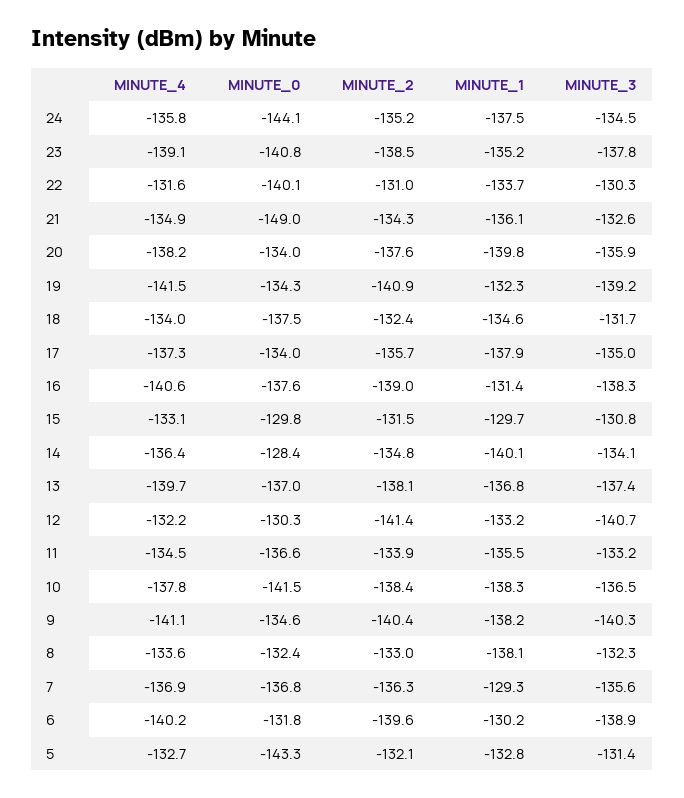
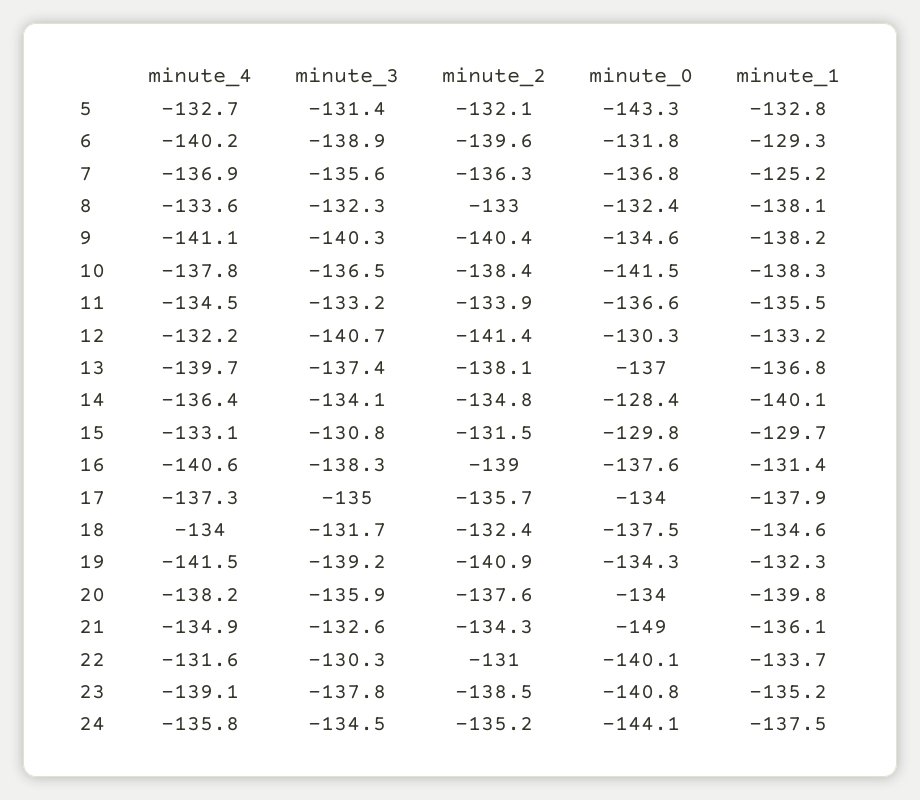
  {
    "MINUTE_4": {
      "24": -135.8,
      "23": -139.1,
      "22": -131.6,
      "21": -134.9,
      "20": -138.2,
      "19": -141.5,
      "18": -134,
      "17": -137.3,
      "16": -140.6,
      "15": -133.1,
      "14": -136.4,
      "13": -139.7,
      "12": -132.2,
      "11": -134.5,
      "10": -137.8,
      "9": -141.1,
      "8": -133.6,
      "7": -136.9,
      "6": -140.2,
      "5": -132.7
    },
    "MINUTE_0": {
      "24": -144.1,
      "23": -140.8,
      "22": -140.1,
      "21": -149,
      "20": -134,
      "19": -134.3,
      "18": -137.5,
      "17": -134,
      "16": -137.6,
      "15": -129.8,
      "14": -128.4,
      "13": -137,
      "12": -130.3,
      "11": -136.6,
      "10": -141.5,
      "9": -134.6,
      "8": -132.4,
      "7": -136.8,
      "6": -131.8,
      "5": -143.3
    },
    "MINUTE_2": {
      "24": -135.2,
      "23": -138.5,
      "22": -131,
      "21": -134.3,
      "20": -137.6,
      "19": -140.9,
      "18": -132.4,
      "17": -135.7,
      "16": -139,
      "15": -131.5,
      "14": -134.8,
      "13": -138.1,
      "12": -141.4,
      "11": -133.9,
      "10": -138.4,
      "9": -140.4,
      "8": -133,
      "7": -136.3,
      "6": -139.6,
      "5": -132.1
    },
    "MINUTE_1": {
      "24": -137.5,
      "23": -135.2,
      "22": -133.7,
      "21": -136.1,
      "20": -139.8,
      "19": -132.3,
      "18": -134.6,
      "17": -137.9,
      "16": -131.4,
      "15": -129.7,
      "14": -140.1,
      "13": -136.8,
      "12": -133.2,
      "11": -135.5,
      "10": -138.3,
      "9": -138.2,
      "8": -138.1,
-     "7": -129.3,
+     "7": -125.2,
-     "6": -130.2,
+     "6": -129.3,
      "5": -132.8
    },
    "MINUTE_3": {
      "24": -134.5,
      "23": -137.8,
      "22": -130.3,
      "21": -132.6,
      "20": -135.9,
      "19": -139.2,
      "18": -131.7,
      "17": -135,
      "16": -138.3,
      "15": -130.8,
      "14": -134.1,
      "13": -137.4,
      "12": -140.7,
      "11": -133.2,
      "10": -136.5,
      "9": -140.3,
      "8": -132.3,
      "7": -135.6,
      "6": -138.9,
      "5": -131.4
    }
  }

